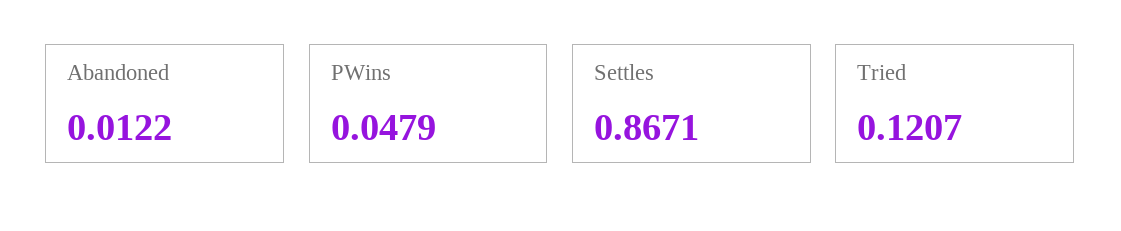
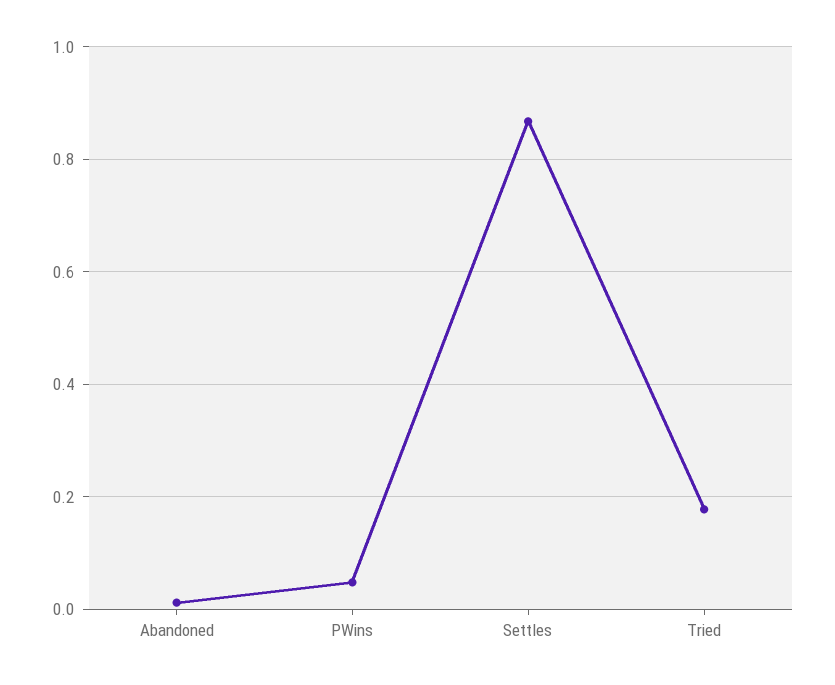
  {
    "Abandoned": 0.0122,
    "PWins": 0.0479,
    "Settles": 0.8671,
-   "Tried": 0.1207
+   "Tried": 0.18
  }

